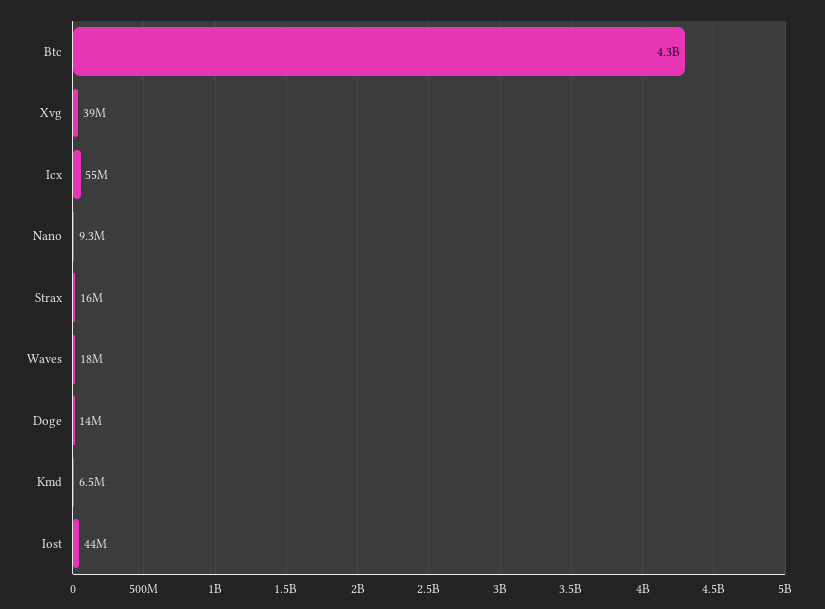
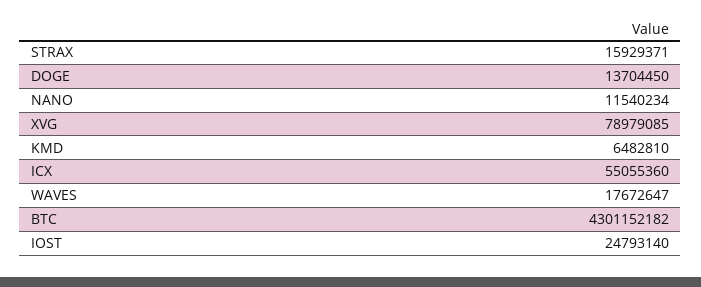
  {
    "Btc": 4301152182,
-   "Xvg": 39000000,
+   "Xvg": 78979085,
    "Icx": 55055360,
-   "Nano": 9300000,
+   "Nano": 11540234,
    "Strax": 15929371,
    "Waves": 17672647,
    "Doge": 13704450,
    "Kmd": 6482810,
-   "Iost": 44000000
+   "Iost": 24793140
  }

